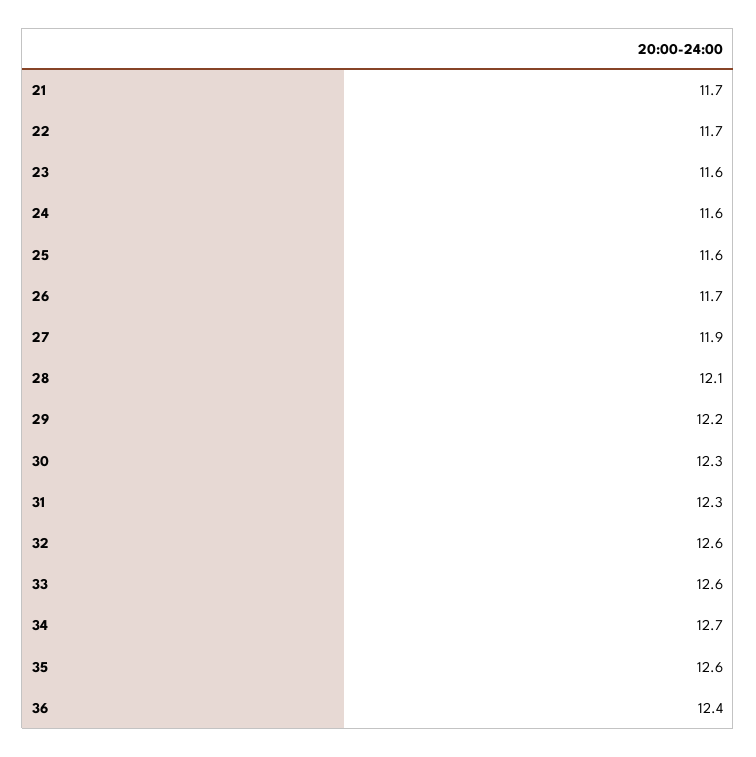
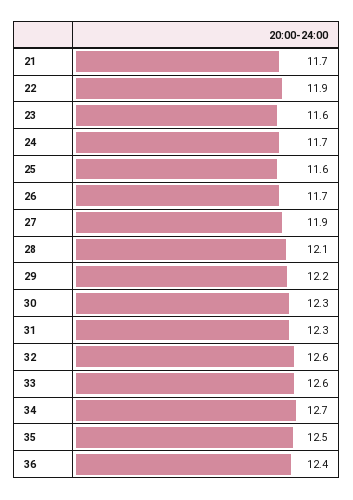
  {
    "21": 11.7,
-   "22": 11.7,
+   "22": 11.9,
    "23": 11.6,
-   "24": 11.6,
+   "24": 11.7,
    "25": 11.6,
    "26": 11.7,
    "27": 11.9,
    "28": 12.1,
    "29": 12.2,
    "30": 12.3,
    "31": 12.3,
    "32": 12.6,
    "33": 12.6,
    "34": 12.7,
-   "35": 12.6,
+   "35": 12.5,
    "36": 12.4
  }

